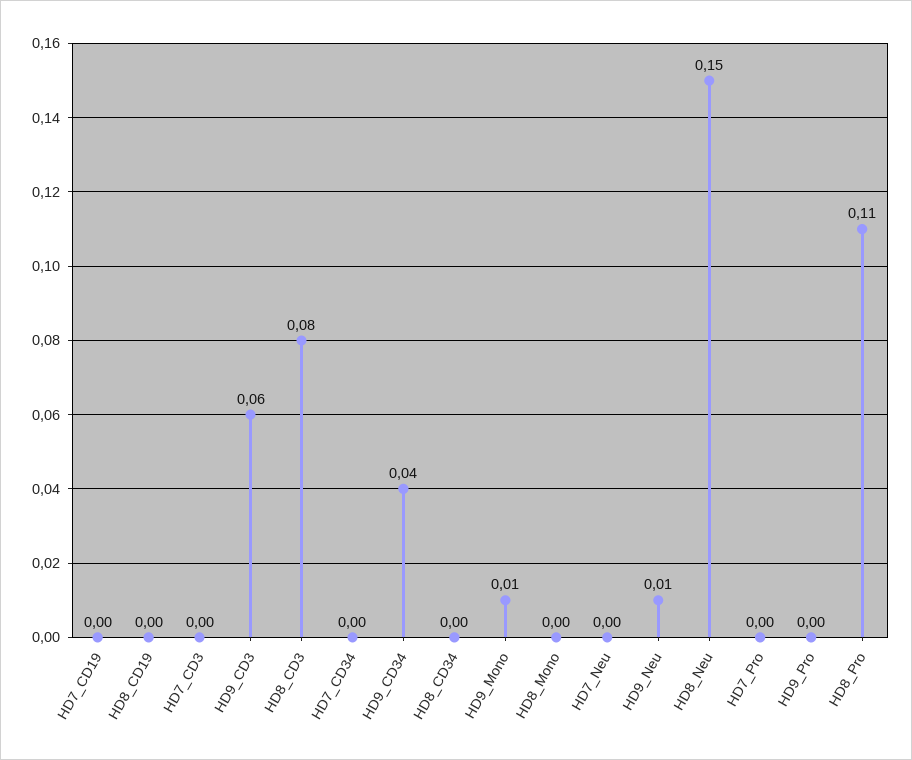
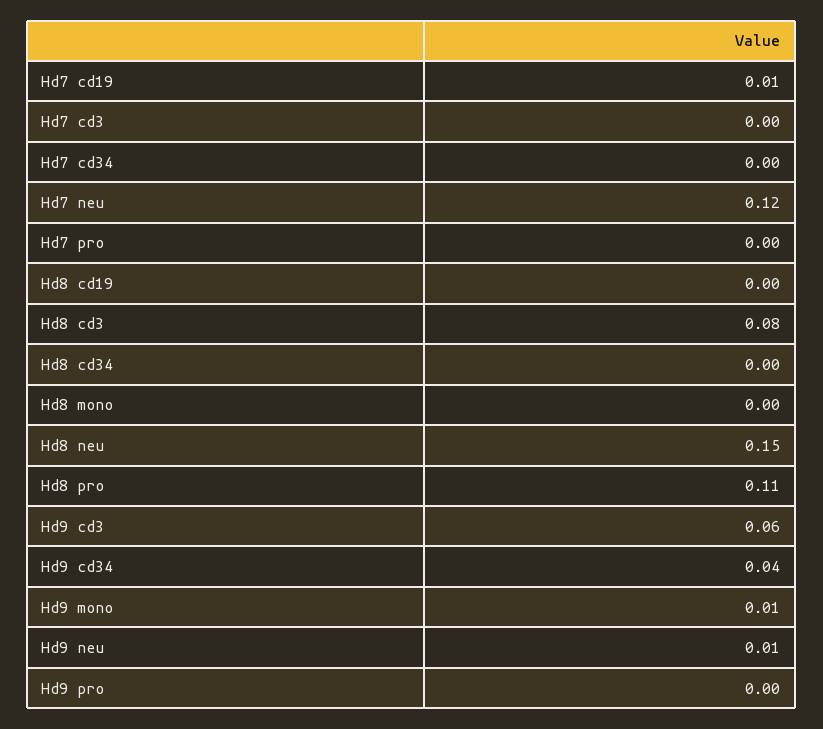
  {
-   "HD7_CD19": 0,
+   "HD7_CD19": 0.01,
    "HD8_CD19": 0,
    "HD7_CD3": 0,
    "HD9_CD3": 0.06,
    "HD8_CD3": 0.08,
    "HD7_CD34": 0,
    "HD9_CD34": 0.04,
    "HD8_CD34": 0,
    "HD9_Mono": 0.01,
    "HD8_Mono": 0,
-   "HD7_Neu": 0,
+   "HD7_Neu": 0.12,
    "HD9_Neu": 0.01,
    "HD8_Neu": 0.15,
    "HD7_Pro": 0,
    "HD9_Pro": 0,
    "HD8_Pro": 0.11
  }

